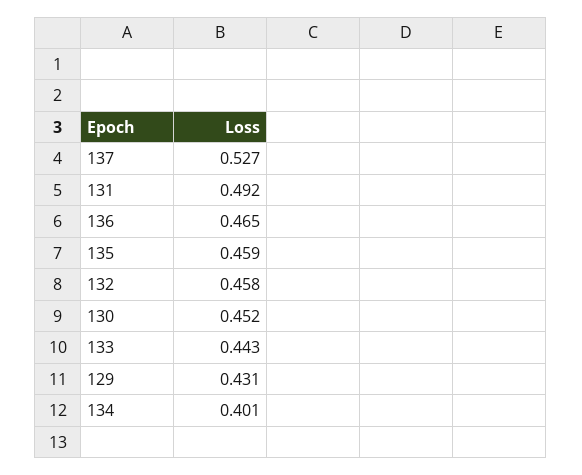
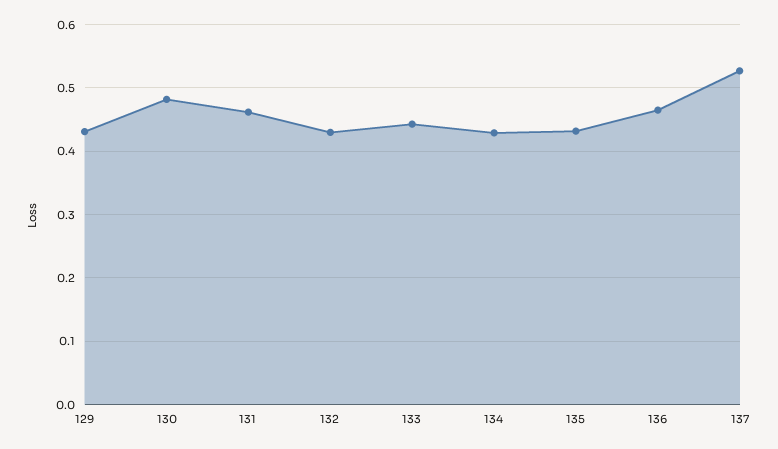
  {
    "137": 0.527,
-   "131": 0.492,
+   "131": 0.46,
    "136": 0.465,
-   "135": 0.459,
+   "135": 0.43,
-   "132": 0.458,
+   "132": 0.43,
-   "130": 0.452,
+   "130": 0.48,
    "133": 0.443,
    "129": 0.431,
-   "134": 0.401
+   "134": 0.43
  }

